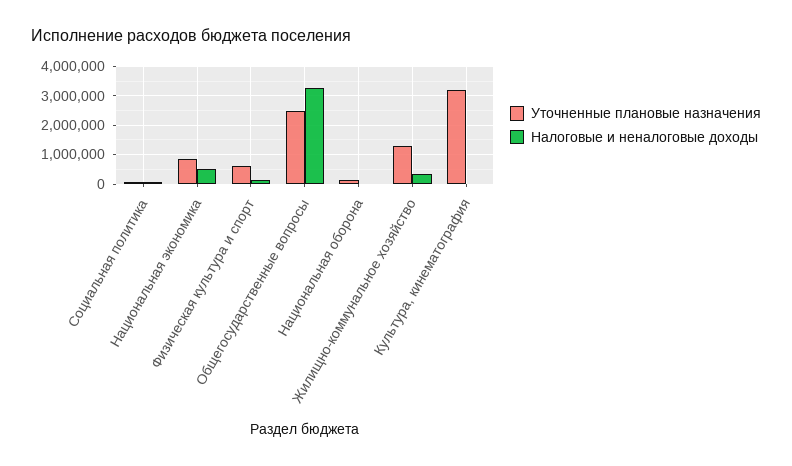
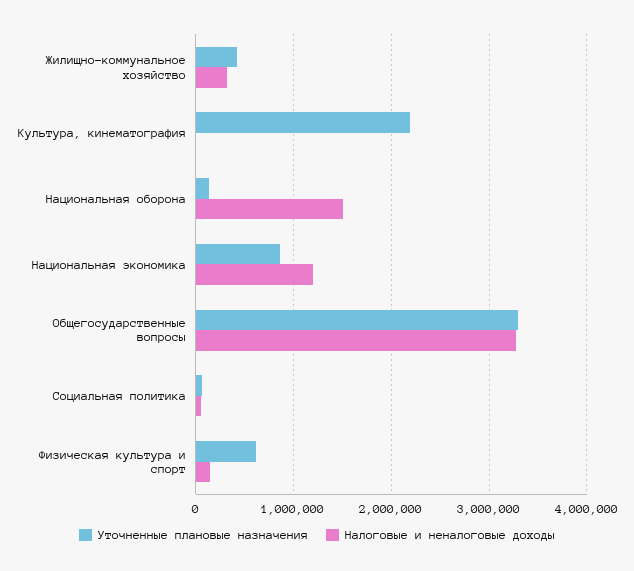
  {
    "Уточненные плановые назначения": {
      "Социальная политика": 100000,
      "Национальная экономика": 900000,
      "Физическая культура и спорт": 600000,
-     "Общегосударственные вопросы": 2500000,
+     "Общегосударственные вопросы": 3300000,
      "Национальная оборона": 100000,
-     "Жилищно-коммунальное хозяйство": 1250000,
+     "Жилищно-коммунальное хозяйство": 400000,
-     "Культура, кинематография": 3250000
+     "Культура, кинематография": 2200000
    },
    "Налоговые и неналоговые доходы": {
      "Социальная политика": 100000,
-     "Национальная экономика": 500000,
+     "Национальная экономика": 1200000,
      "Физическая культура и спорт": 100000,
      "Общегосударственные вопросы": 3300000,
-     "Национальная оборона": 0,
+     "Национальная оборона": 1500000,
      "Жилищно-коммунальное хозяйство": 300000,
      "Культура, кинематография": 0
    }
  }

